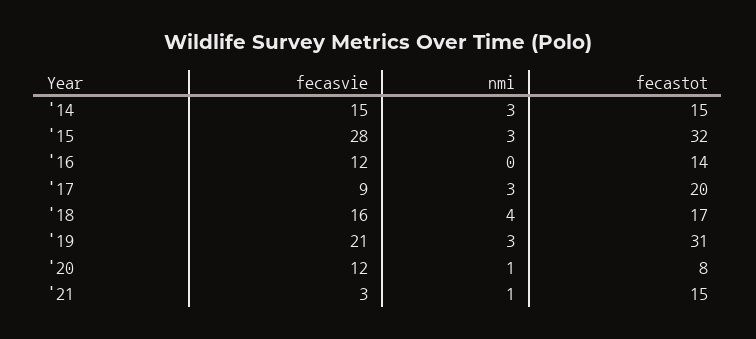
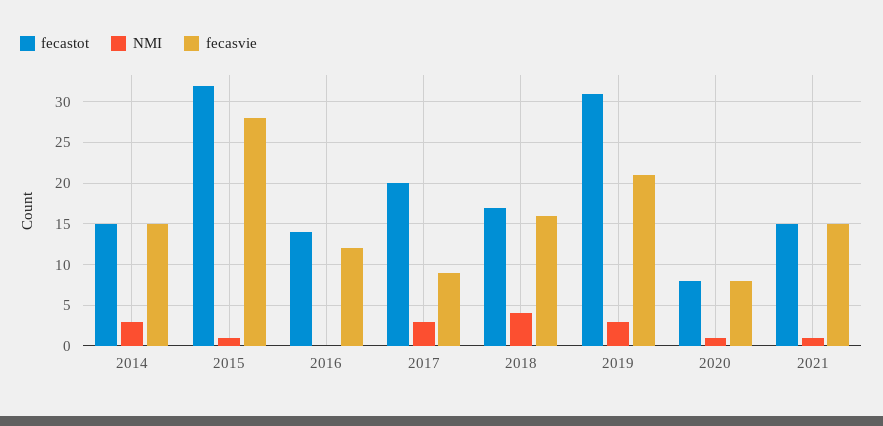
  {
    "fecasvie": {
      "'14": 15,
      "'15": 28,
      "'16": 12,
      "'17": 9,
      "'18": 16,
      "'19": 21,
-     "'20": 12,
+     "'20": 8,
-     "'21": 3
+     "'21": 15
    },
    "nmi": {
      "'14": 3,
-     "'15": 3,
+     "'15": 1,
      "'16": 0,
      "'17": 3,
      "'18": 4,
      "'19": 3,
      "'20": 1,
      "'21": 1
    },
    "fecastot": {
      "'14": 15,
      "'15": 32,
      "'16": 14,
      "'17": 20,
      "'18": 17,
      "'19": 31,
      "'20": 8,
      "'21": 15
    }
  }

